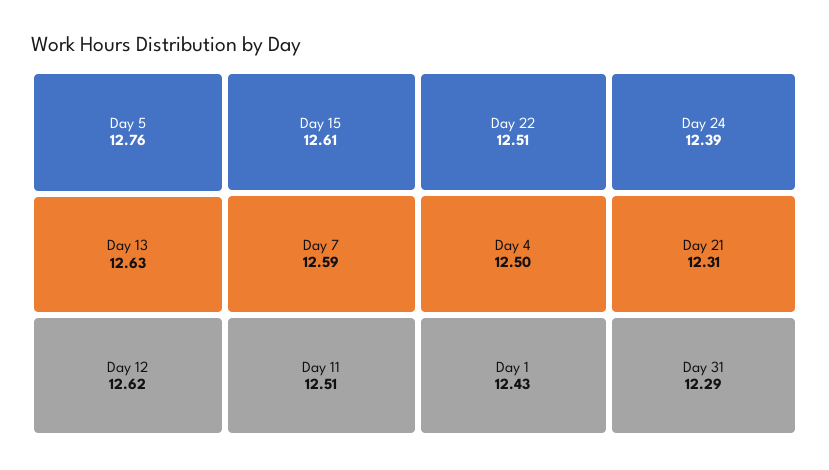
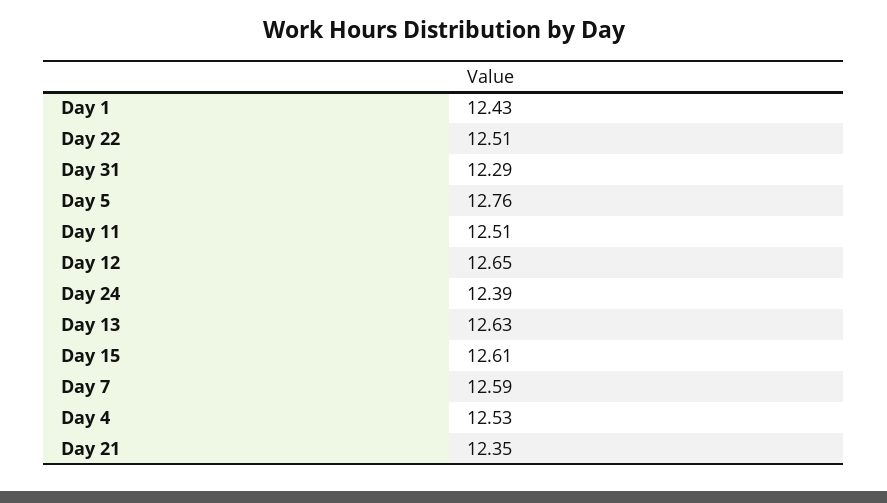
  {
    "Day 5": 12.76,
    "Day 13": 12.63,
-   "Day 12": 12.62,
+   "Day 12": 12.65,
    "Day 15": 12.61,
    "Day 7": 12.59,
    "Day 11": 12.51,
    "Day 22": 12.51,
-   "Day 4": 12.5,
+   "Day 4": 12.53,
    "Day 1": 12.43,
    "Day 24": 12.39,
-   "Day 21": 12.31,
+   "Day 21": 12.35,
    "Day 31": 12.29
  }

